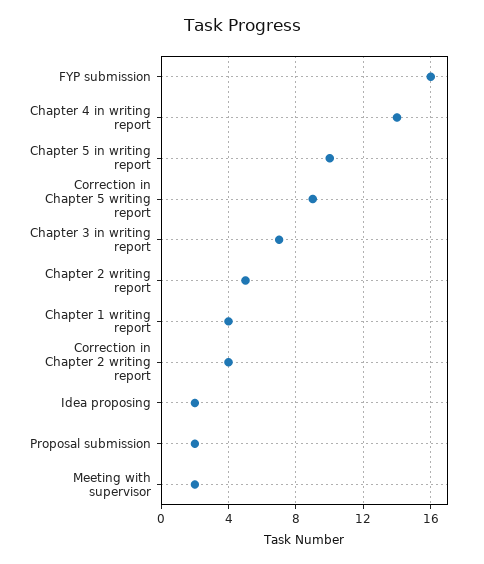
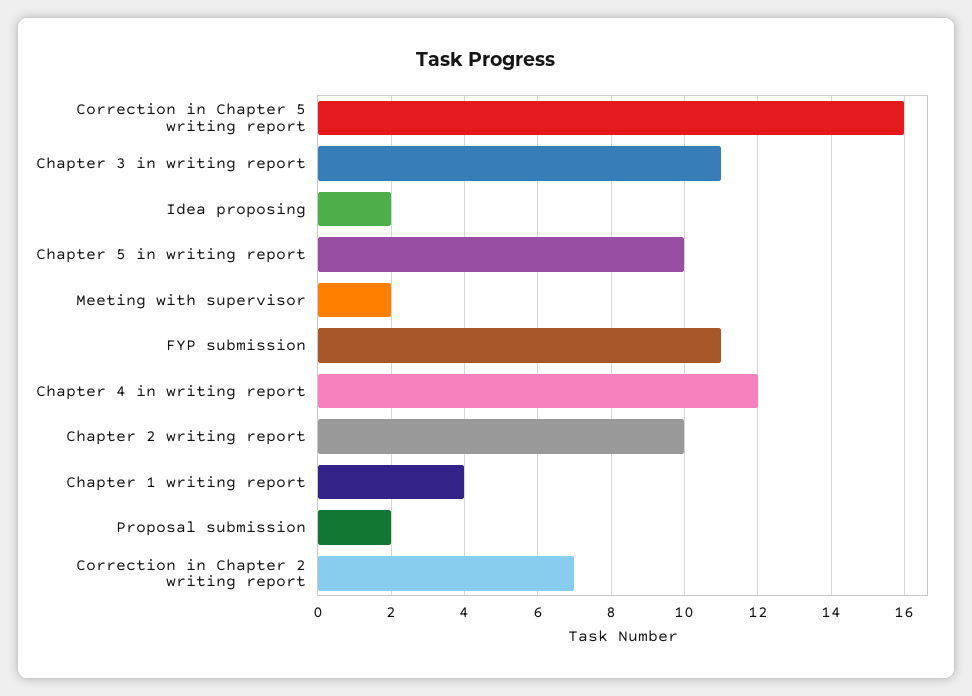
  {
-   "FYP submission": 16,
+   "FYP submission": 11,
-   "Chapter 4 in writing report": 14,
+   "Chapter 4 in writing report": 12,
    "Chapter 5 in writing report": 10,
-   "Correction in Chapter 5 writing report": 9,
+   "Correction in Chapter 5 writing report": 16,
-   "Chapter 3 in writing report": 7,
+   "Chapter 3 in writing report": 11,
-   "Chapter 2 writing report": 5,
+   "Chapter 2 writing report": 10,
    "Chapter 1 writing report": 4,
-   "Correction in Chapter 2 writing report": 4,
+   "Correction in Chapter 2 writing report": 7,
    "Idea proposing": 2,
    "Proposal submission": 2,
    "Meeting with supervisor": 2
  }

